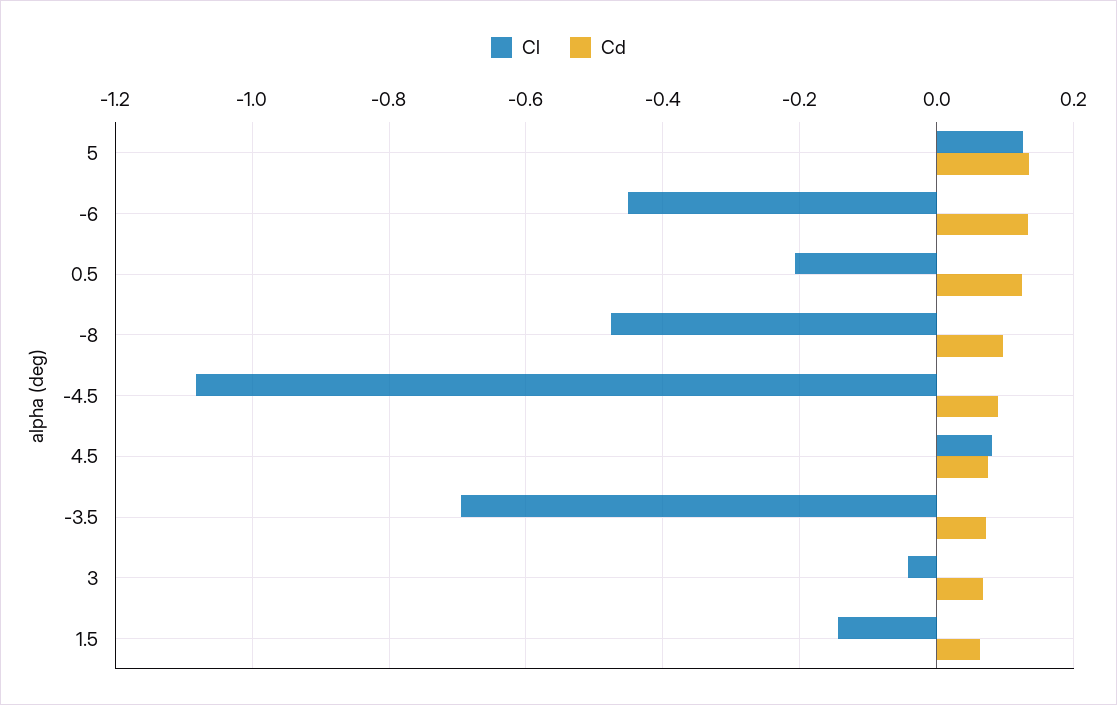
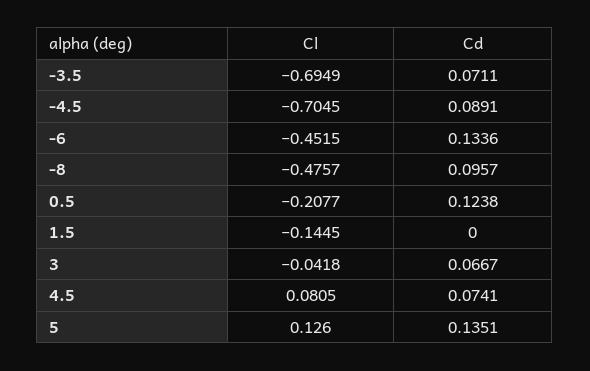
  {
    "Cl": {
      "5": 0.126,
      "-6": -0.4515,
      "0.5": -0.2077,
      "-8": -0.4757,
-     "-4.5": -1.08,
+     "-4.5": -0.7045,
      "4.5": 0.0805,
      "-3.5": -0.6949,
      "3": -0.0418,
      "1.5": -0.1445
    },
    "Cd": {
      "5": 0.1351,
      "-6": 0.1336,
      "0.5": 0.1238,
      "-8": 0.0957,
      "-4.5": 0.0891,
      "4.5": 0.0741,
      "-3.5": 0.0711,
      "3": 0.0667,
-     "1.5": 0.06
+     "1.5": 0
    }
  }

